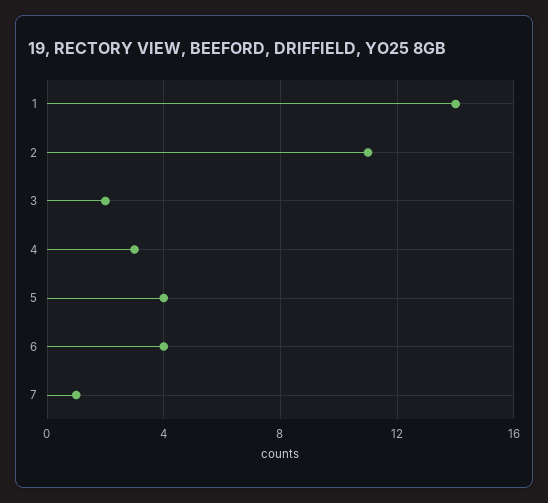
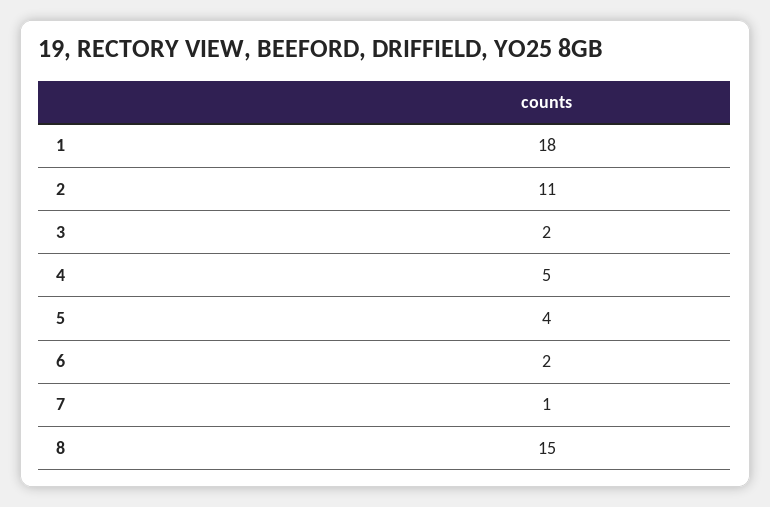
  {
-   "1": 14,
+   "1": 18,
    "2": 11,
    "3": 2,
-   "4": 3,
+   "4": 5,
    "5": 4,
-   "6": 4,
+   "6": 2,
-   "7": 1
+   "7": 1,
+   "8": 15
  }

